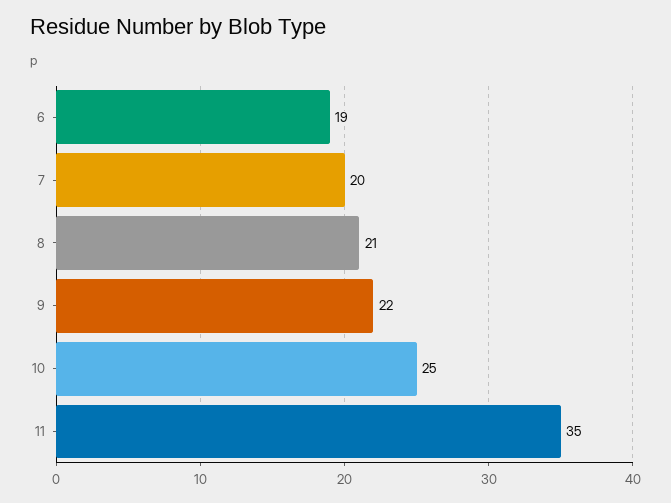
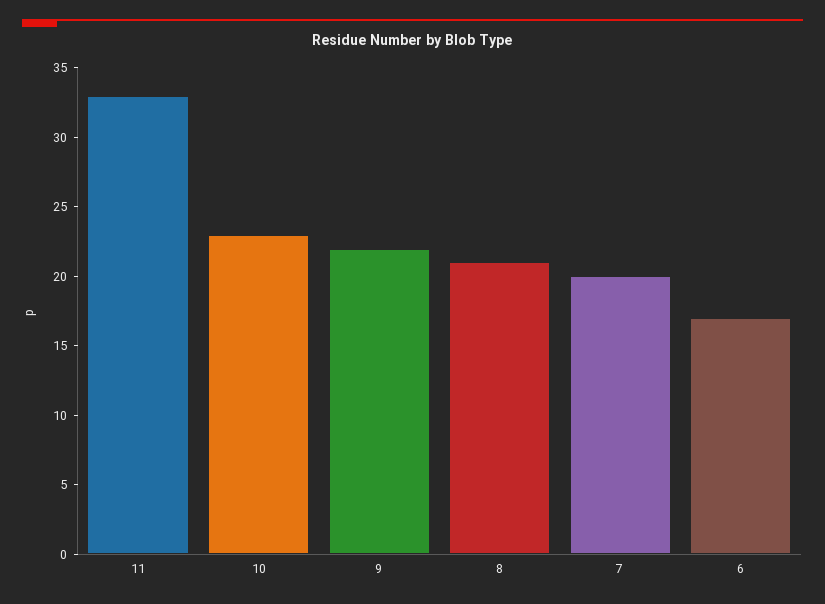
  {
-   "6": 19,
+   "6": 17,
    "7": 20,
    "8": 21,
    "9": 22,
-   "10": 25,
+   "10": 23,
-   "11": 35
+   "11": 33
  }

